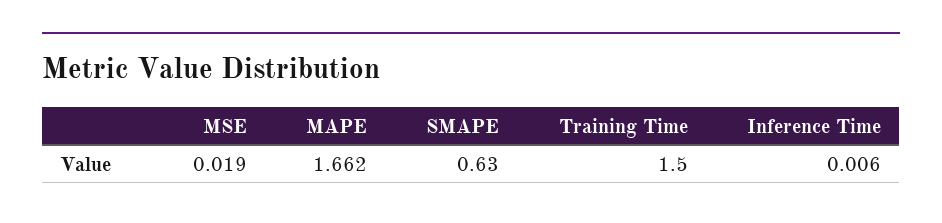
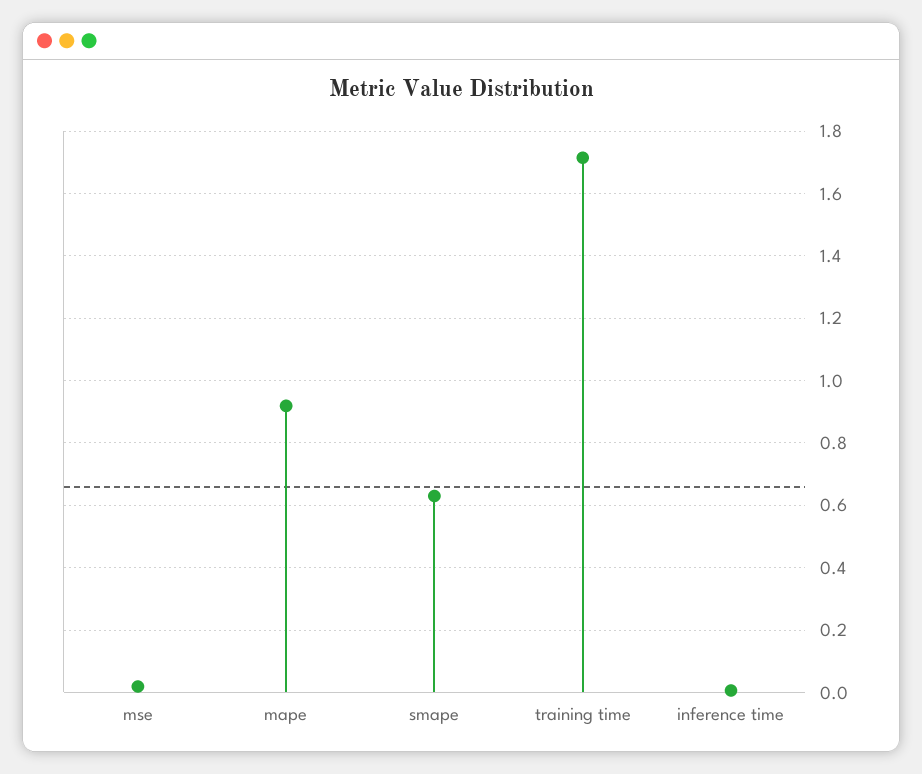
  {
    "MSE": 0.019,
-   "MAPE": 1.662,
+   "MAPE": 0.92,
    "SMAPE": 0.63,
-   "Training Time": 1.5,
+   "Training Time": 1.72,
    "Inference Time": 0.006
  }

